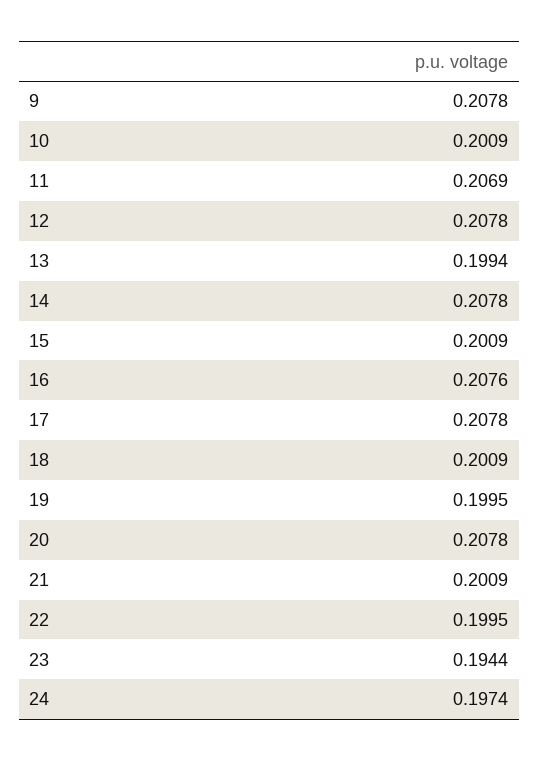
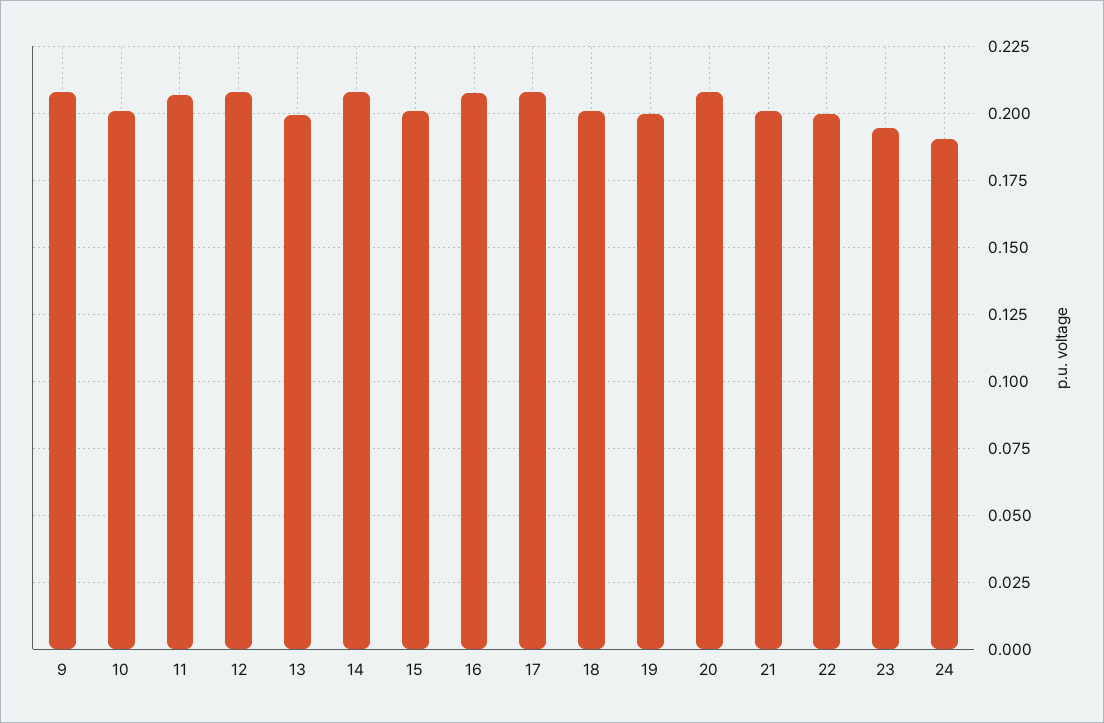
  {
    "9": 0.2078,
    "10": 0.2009,
    "11": 0.2069,
    "12": 0.2078,
    "13": 0.1994,
    "14": 0.2078,
    "15": 0.2009,
    "16": 0.2076,
    "17": 0.2078,
    "18": 0.2009,
    "19": 0.1995,
    "20": 0.2078,
    "21": 0.2009,
    "22": 0.1995,
    "23": 0.1944,
-   "24": 0.1974
+   "24": 0.19
  }

